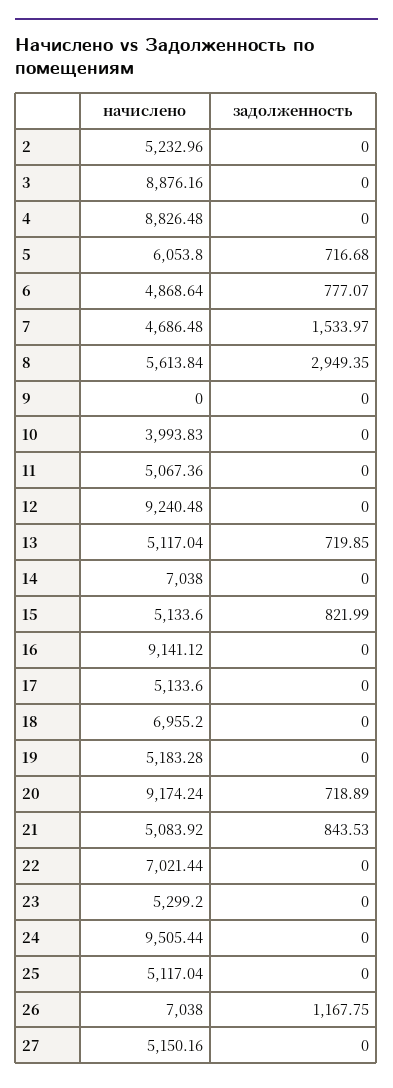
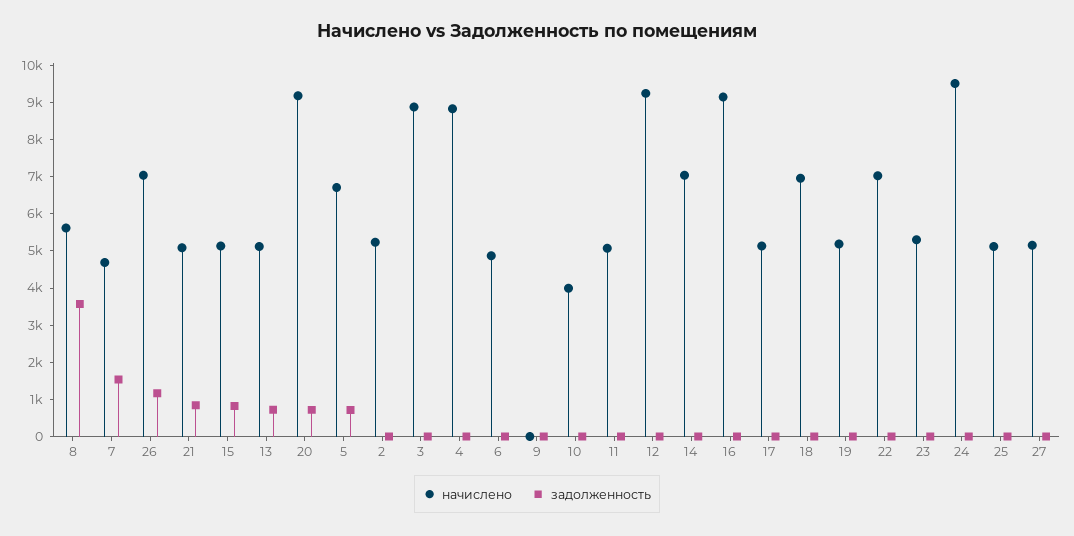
  {
    "начислено": {
      "2": 5232.96,
      "3": 8876.16,
      "4": 8826.48,
-     "5": 6053.8,
+     "5": 6750,
      "6": 4868.64,
      "7": 4686.48,
      "8": 5613.84,
      "9": 0,
      "10": 3993.83,
      "11": 5067.36,
      "12": 9240.48,
      "13": 5117.04,
      "14": 7038,
      "15": 5133.6,
      "16": 9141.12,
      "17": 5133.6,
      "18": 6955.2,
      "19": 5183.28,
      "20": 9174.24,
      "21": 5083.92,
      "22": 7021.44,
      "23": 5299.2,
      "24": 9505.44,
      "25": 5117.04,
      "26": 7038,
      "27": 5150.16
    },
    "задолженность": {
      "2": 0,
      "3": 0,
      "4": 0,
      "5": 716.68,
-     "6": 777.07,
+     "6": 0,
      "7": 1533.97,
-     "8": 2949.35,
+     "8": 3500,
      "9": 0,
      "10": 0,
      "11": 0,
      "12": 0,
      "13": 719.85,
      "14": 0,
      "15": 821.99,
      "16": 0,
      "17": 0,
      "18": 0,
      "19": 0,
      "20": 718.89,
      "21": 843.53,
      "22": 0,
      "23": 0,
      "24": 0,
      "25": 0,
      "26": 1167.75,
      "27": 0
    }
  }

